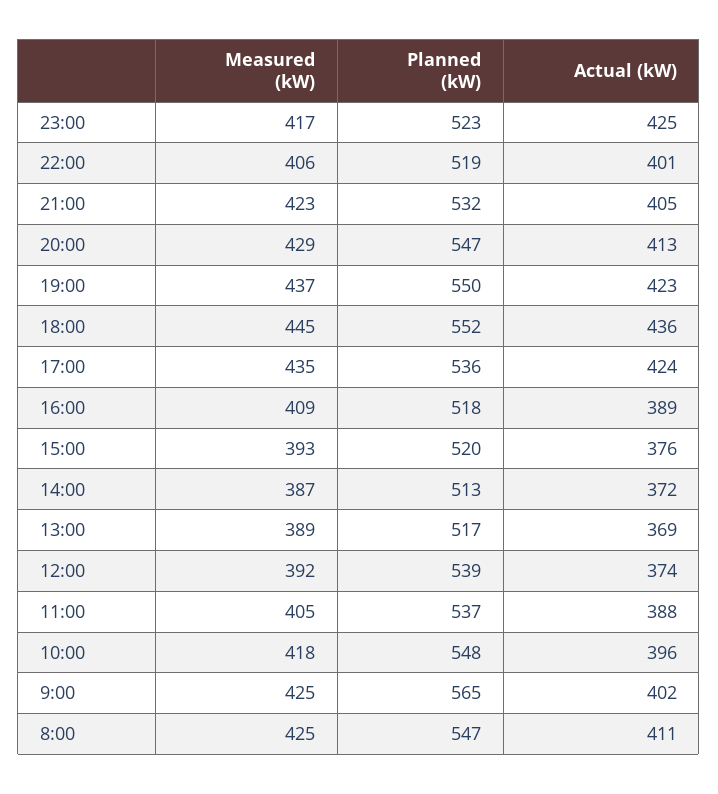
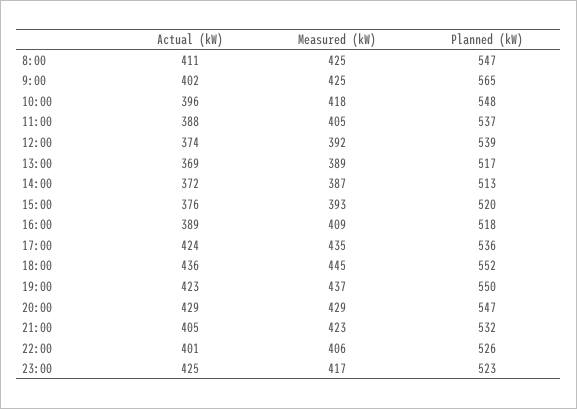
  {
    "Measured (kW)": {
      "23:00": 417,
      "22:00": 406,
      "21:00": 423,
      "20:00": 429,
      "19:00": 437,
      "18:00": 445,
      "17:00": 435,
      "16:00": 409,
      "15:00": 393,
      "14:00": 387,
      "13:00": 389,
      "12:00": 392,
      "11:00": 405,
      "10:00": 418,
      "9:00": 425,
      "8:00": 425
    },
    "Planned (kW)": {
      "23:00": 523,
-     "22:00": 519,
+     "22:00": 526,
      "21:00": 532,
      "20:00": 547,
      "19:00": 550,
      "18:00": 552,
      "17:00": 536,
      "16:00": 518,
      "15:00": 520,
      "14:00": 513,
      "13:00": 517,
      "12:00": 539,
      "11:00": 537,
      "10:00": 548,
      "9:00": 565,
      "8:00": 547
    },
    "Actual (kW)": {
      "23:00": 425,
      "22:00": 401,
      "21:00": 405,
-     "20:00": 413,
+     "20:00": 429,
      "19:00": 423,
      "18:00": 436,
      "17:00": 424,
      "16:00": 389,
      "15:00": 376,
      "14:00": 372,
      "13:00": 369,
      "12:00": 374,
      "11:00": 388,
      "10:00": 396,
      "9:00": 402,
      "8:00": 411
    }
  }

